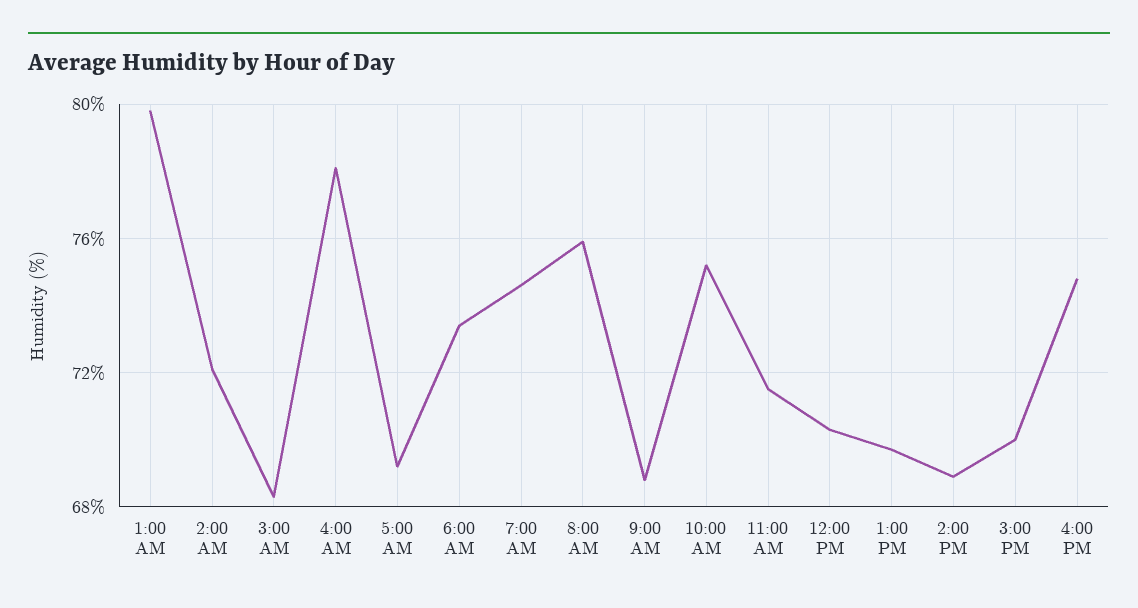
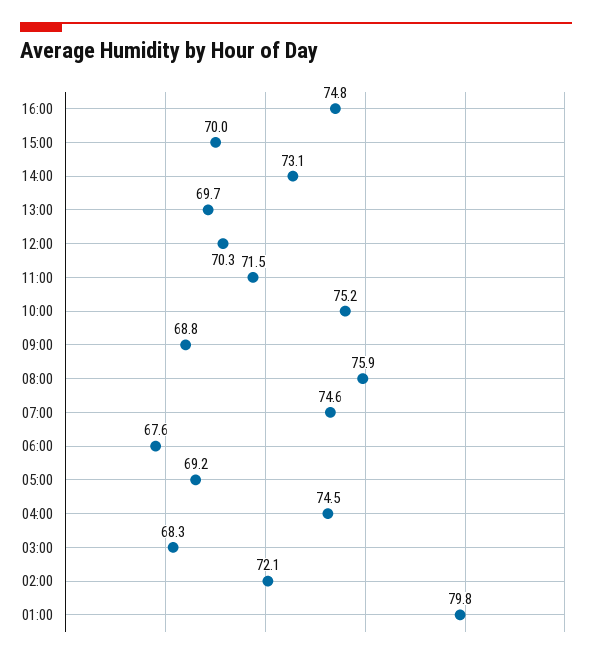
  {
    "1:00 AM": 79.8,
    "2:00 AM": 72.1,
    "3:00 AM": 68.3,
-   "4:00 AM": 78,
+   "4:00 AM": 74.5,
    "5:00 AM": 69.2,
-   "6:00 AM": 73.5,
+   "6:00 AM": 67.6,
    "7:00 AM": 74.6,
    "8:00 AM": 75.9,
    "9:00 AM": 68.8,
    "10:00 AM": 75.2,
    "11:00 AM": 71.5,
    "12:00 PM": 70.3,
    "1:00 PM": 69.7,
-   "2:00 PM": 69,
+   "2:00 PM": 73.1,
    "3:00 PM": 70,
    "4:00 PM": 74.8
  }

